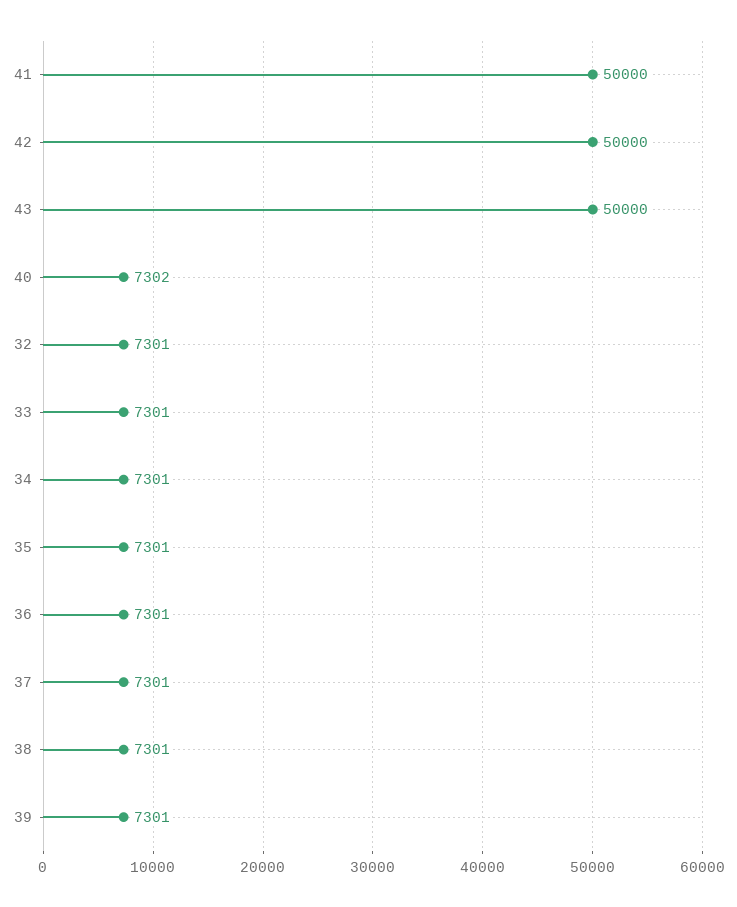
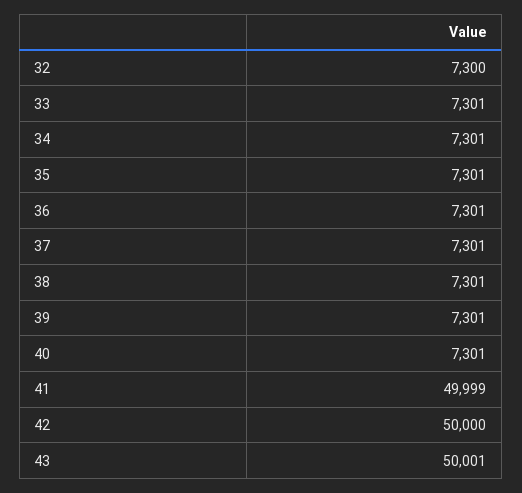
  {
-   "41": 50000,
+   "41": 49999,
    "42": 50000,
-   "43": 50000,
+   "43": 50001,
-   "40": 7302,
+   "40": 7301,
-   "32": 7301,
+   "32": 7300,
    "33": 7301,
    "34": 7301,
    "35": 7301,
    "36": 7301,
    "37": 7301,
    "38": 7301,
    "39": 7301
  }

